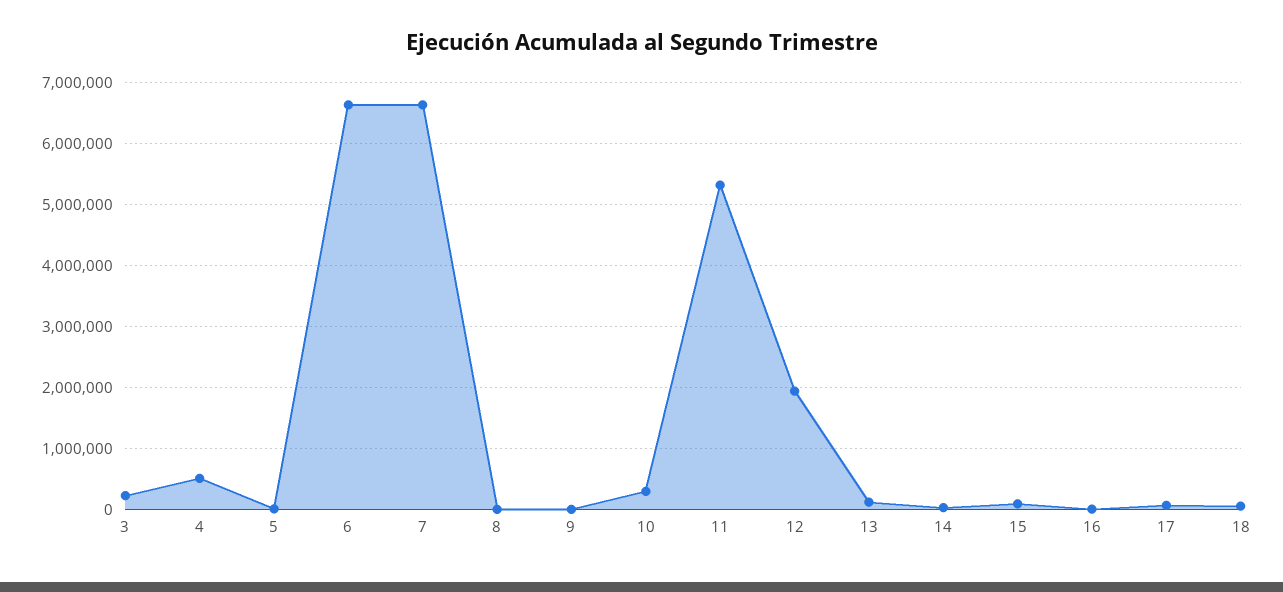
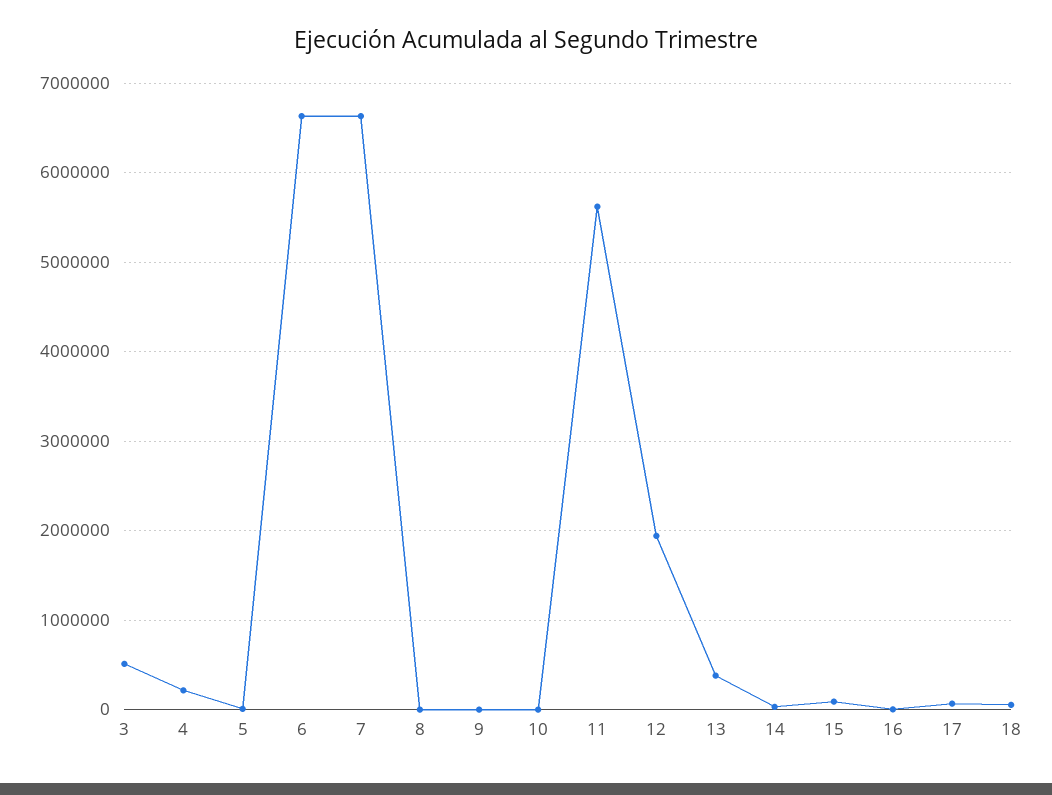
  {
-   "3": 200000,
+   "3": 500000,
-   "4": 500000,
+   "4": 200000,
    "5": 0,
    "6": 6600000,
    "7": 6600000,
    "8": 0,
    "9": 0,
-   "10": 300000,
+   "10": 0,
-   "11": 5300000,
+   "11": 5600000,
    "12": 1900000,
-   "13": 100000,
+   "13": 400000,
    "14": 0,
    "15": 100000,
    "16": 0,
    "17": 100000,
    "18": 100000
  }

